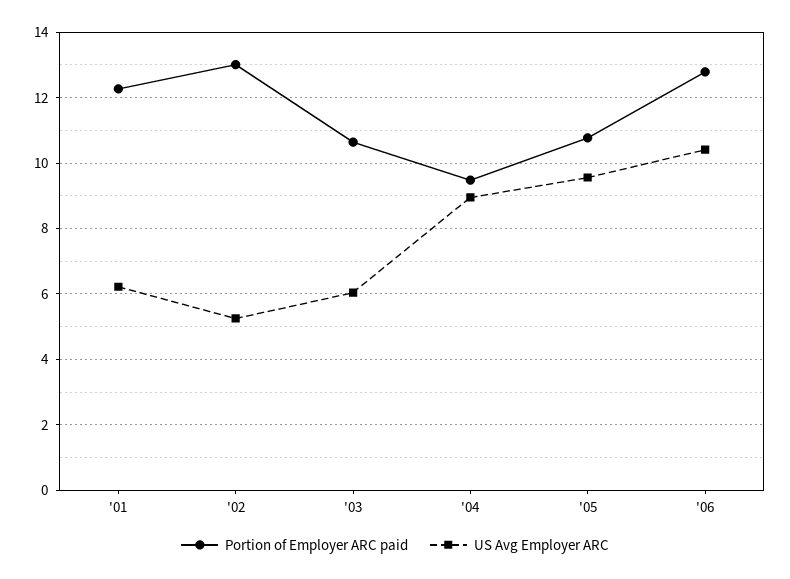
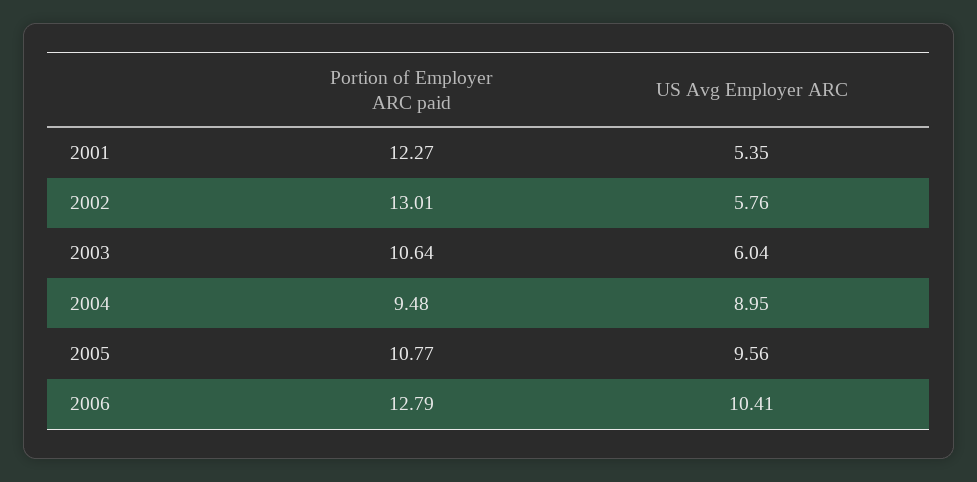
  {
    "Portion of Employer ARC paid": {
      "'01": 12.27,
      "'02": 13.01,
      "'03": 10.64,
      "'04": 9.48,
      "'05": 10.77,
      "'06": 12.79
    },
    "US Avg Employer ARC": {
-     "'01": 6.2,
+     "'01": 5.35,
-     "'02": 5.2,
+     "'02": 5.76,
      "'03": 6.04,
      "'04": 8.95,
      "'05": 9.56,
      "'06": 10.41
    }
  }

